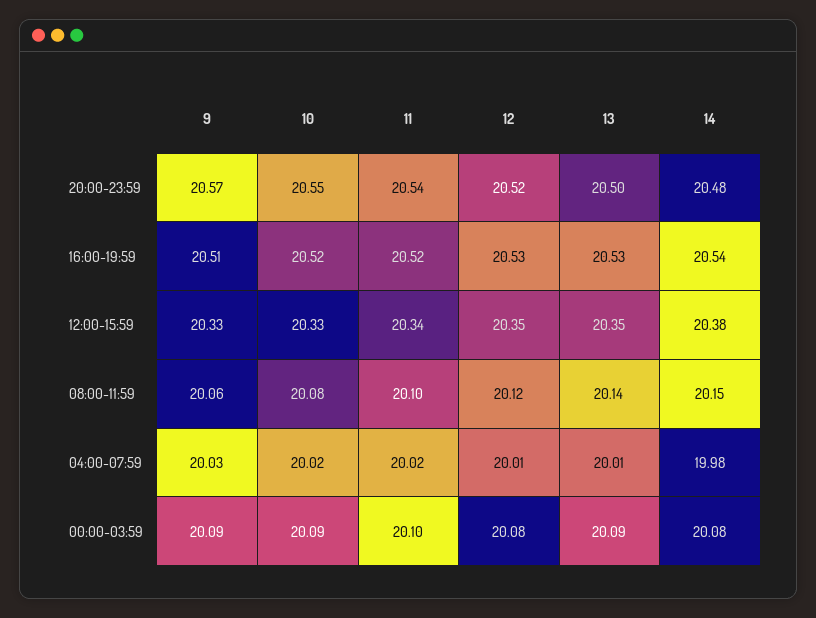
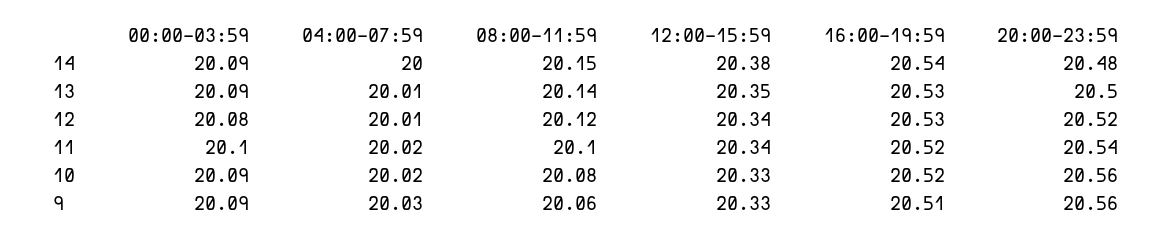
  {
    "9": {
-     "20:00-23:59": 20.57,
+     "20:00-23:59": 20.56,
      "16:00-19:59": 20.51,
      "12:00-15:59": 20.33,
      "08:00-11:59": 20.06,
      "04:00-07:59": 20.03,
      "00:00-03:59": 20.09
    },
    "10": {
-     "20:00-23:59": 20.55,
+     "20:00-23:59": 20.56,
      "16:00-19:59": 20.52,
      "12:00-15:59": 20.33,
      "08:00-11:59": 20.08,
      "04:00-07:59": 20.02,
      "00:00-03:59": 20.09
    },
    "11": {
      "20:00-23:59": 20.54,
      "16:00-19:59": 20.52,
      "12:00-15:59": 20.34,
      "08:00-11:59": 20.1,
      "04:00-07:59": 20.02,
      "00:00-03:59": 20.1
    },
    "12": {
      "20:00-23:59": 20.52,
      "16:00-19:59": 20.53,
-     "12:00-15:59": 20.35,
+     "12:00-15:59": 20.34,
      "08:00-11:59": 20.12,
      "04:00-07:59": 20.01,
      "00:00-03:59": 20.08
    },
    "13": {
      "20:00-23:59": 20.5,
      "16:00-19:59": 20.53,
      "12:00-15:59": 20.35,
      "08:00-11:59": 20.14,
      "04:00-07:59": 20.01,
      "00:00-03:59": 20.09
    },
    "14": {
      "20:00-23:59": 20.48,
      "16:00-19:59": 20.54,
      "12:00-15:59": 20.38,
      "08:00-11:59": 20.15,
-     "04:00-07:59": 19.98,
+     "04:00-07:59": 20,
-     "00:00-03:59": 20.08
+     "00:00-03:59": 20.09
    }
  }

